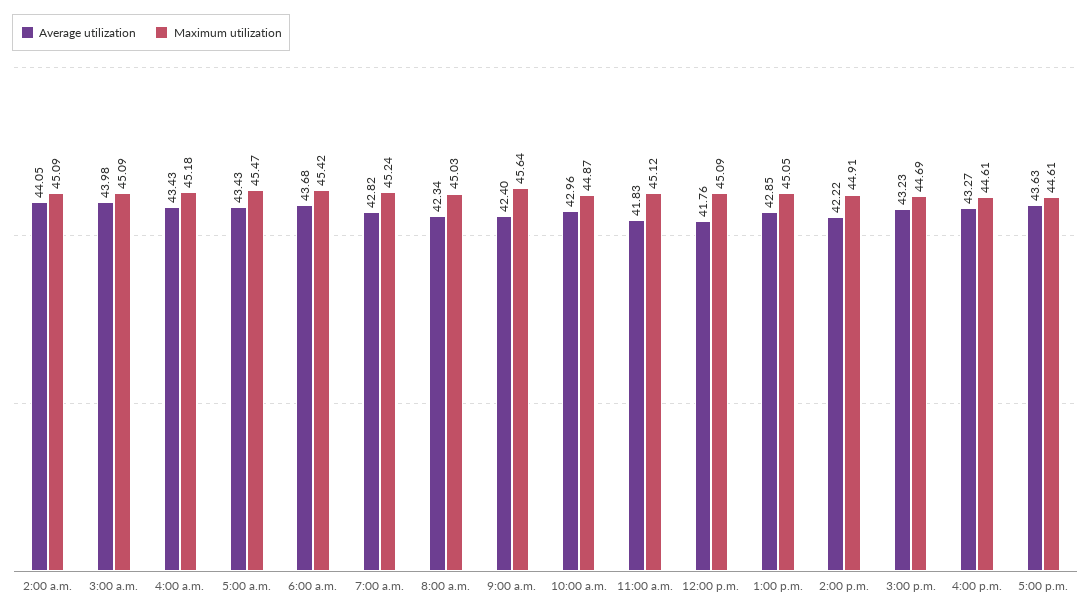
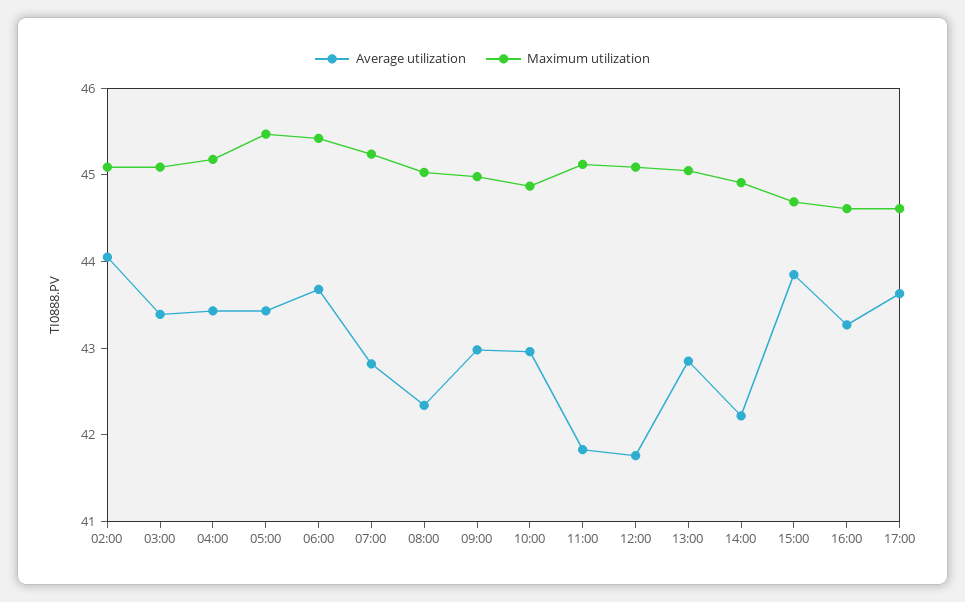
  {
    "Average utilization": {
      "2:00 a.m.": 44.05,
-     "3:00 a.m.": 43.98,
+     "3:00 a.m.": 43.4,
      "4:00 a.m.": 43.43,
      "5:00 a.m.": 43.43,
      "6:00 a.m.": 43.68,
      "7:00 a.m.": 42.82,
      "8:00 a.m.": 42.34,
-     "9:00 a.m.": 42.4,
+     "9:00 a.m.": 43,
      "10:00 a.m.": 42.96,
      "11:00 a.m.": 41.83,
      "12:00 p.m.": 41.76,
      "1:00 p.m.": 42.85,
      "2:00 p.m.": 42.22,
-     "3:00 p.m.": 43.23,
+     "3:00 p.m.": 43.8,
      "4:00 p.m.": 43.27,
      "5:00 p.m.": 43.63
    },
    "Maximum utilization": {
      "2:00 a.m.": 45.09,
      "3:00 a.m.": 45.09,
      "4:00 a.m.": 45.18,
      "5:00 a.m.": 45.47,
      "6:00 a.m.": 45.42,
      "7:00 a.m.": 45.24,
      "8:00 a.m.": 45.03,
-     "9:00 a.m.": 45.64,
+     "9:00 a.m.": 45,
      "10:00 a.m.": 44.87,
      "11:00 a.m.": 45.12,
      "12:00 p.m.": 45.09,
      "1:00 p.m.": 45.05,
      "2:00 p.m.": 44.91,
      "3:00 p.m.": 44.69,
      "4:00 p.m.": 44.61,
      "5:00 p.m.": 44.61
    }
  }

